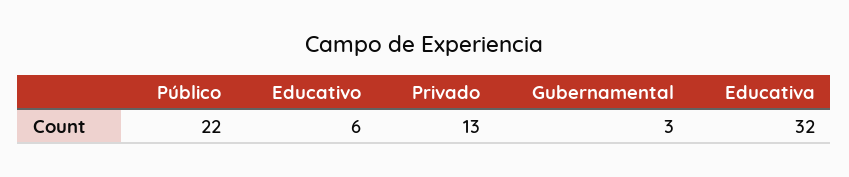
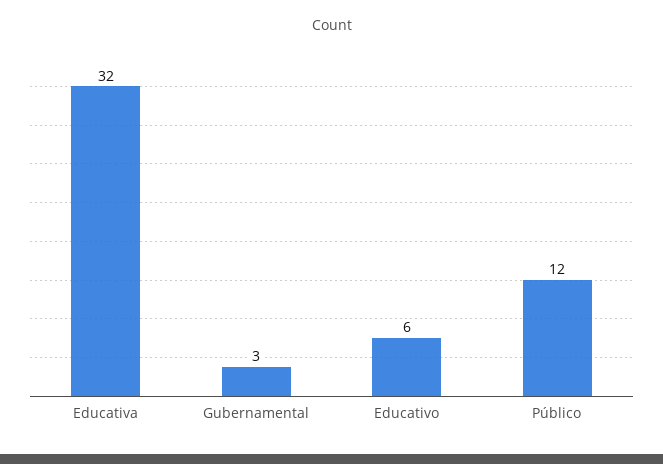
  {
-   "Público": 22,
+   "Público": 12,
    "Educativo": 6,
-   "Privado": 13,
    "Gubernamental": 3,
    "Educativa": 32
  }

